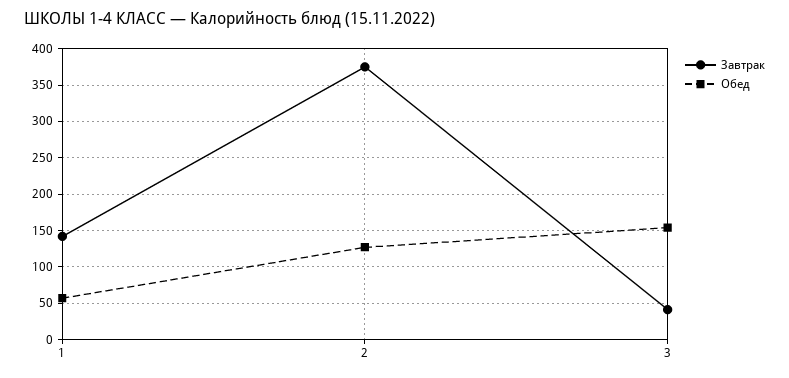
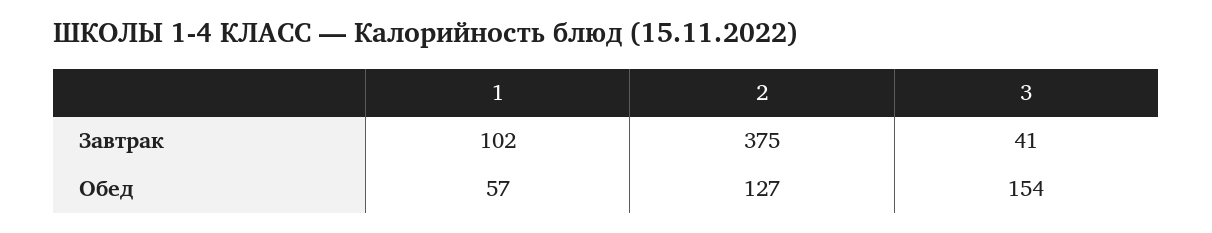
  {
    "Завтрак": {
-     "1": 140,
+     "1": 102,
      "2": 375,
      "3": 41
    },
    "Обед": {
      "1": 57,
      "2": 127,
      "3": 154
    }
  }

